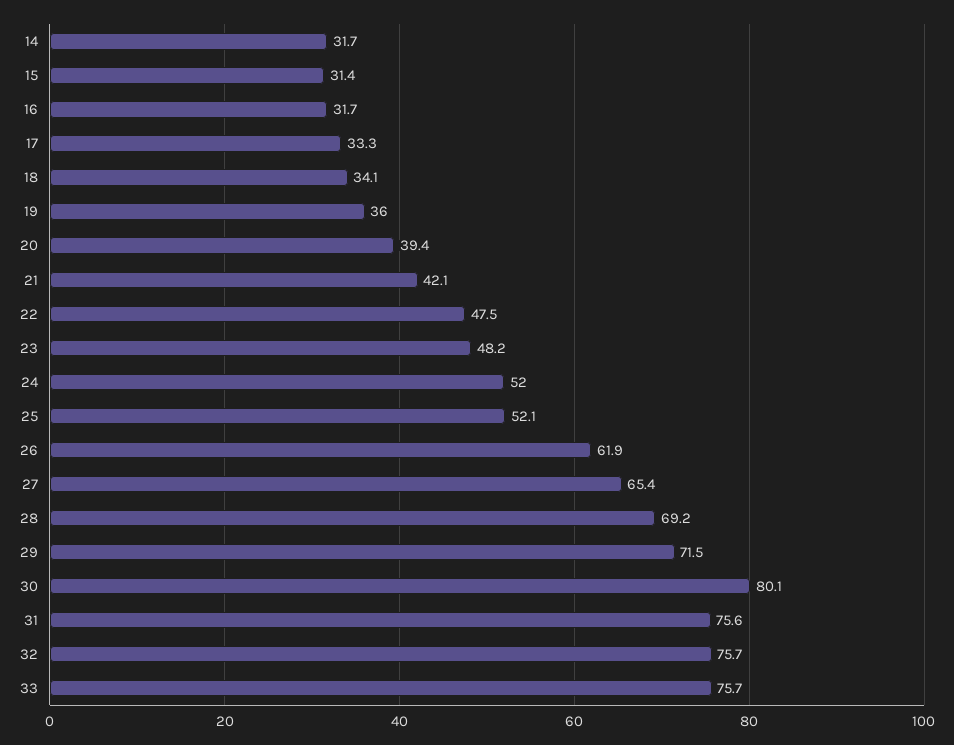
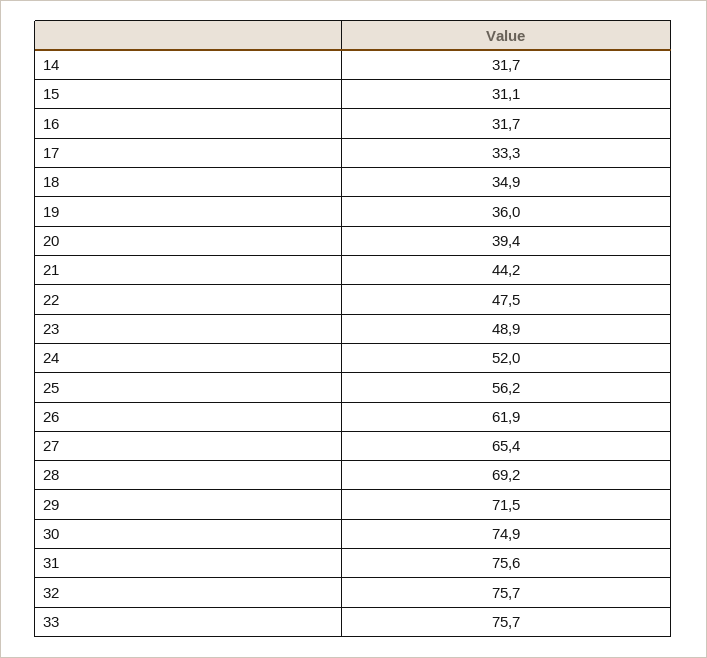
  {
    "14": 31.7,
-   "15": 31.4,
+   "15": 31.1,
    "16": 31.7,
    "17": 33.3,
-   "18": 34.1,
+   "18": 34.9,
    "19": 36,
    "20": 39.4,
-   "21": 42.1,
+   "21": 44.2,
    "22": 47.5,
-   "23": 48.2,
+   "23": 48.9,
    "24": 52,
-   "25": 52.1,
+   "25": 56.2,
    "26": 61.9,
    "27": 65.4,
    "28": 69.2,
    "29": 71.5,
-   "30": 80.1,
+   "30": 74.9,
    "31": 75.6,
    "32": 75.7,
    "33": 75.7
  }

